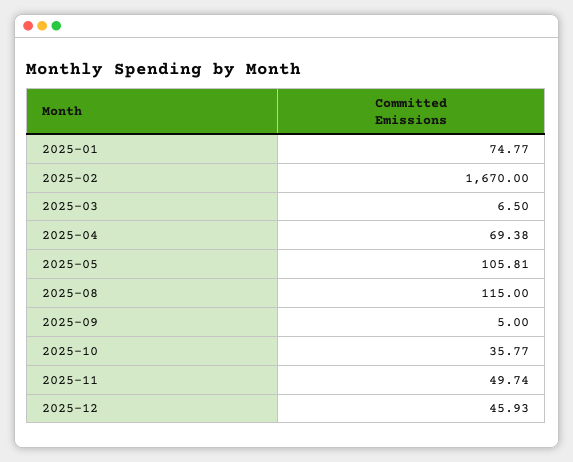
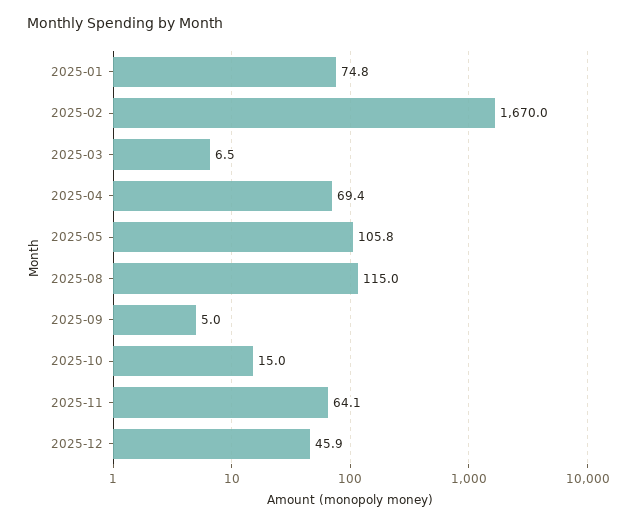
  {
    "2025-01": 74.77,
    "2025-02": 1670,
    "2025-03": 6.5,
    "2025-04": 69.38,
    "2025-05": 105.81,
    "2025-08": 115,
    "2025-09": 5,
-   "2025-10": 35.77,
+   "2025-10": 15,
-   "2025-11": 49.74,
+   "2025-11": 64.1,
    "2025-12": 45.93
  }

